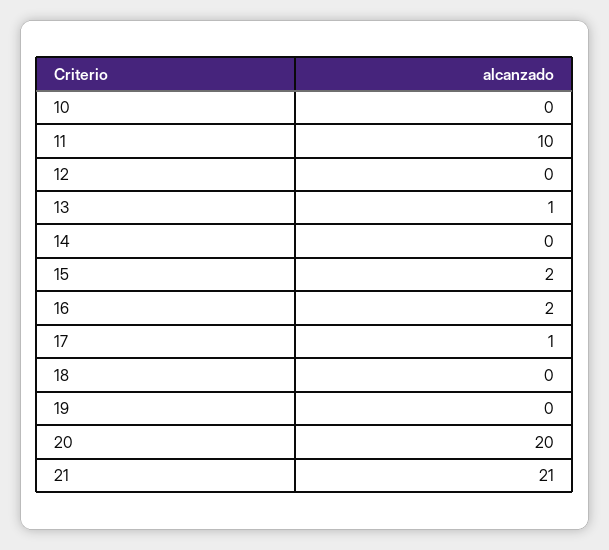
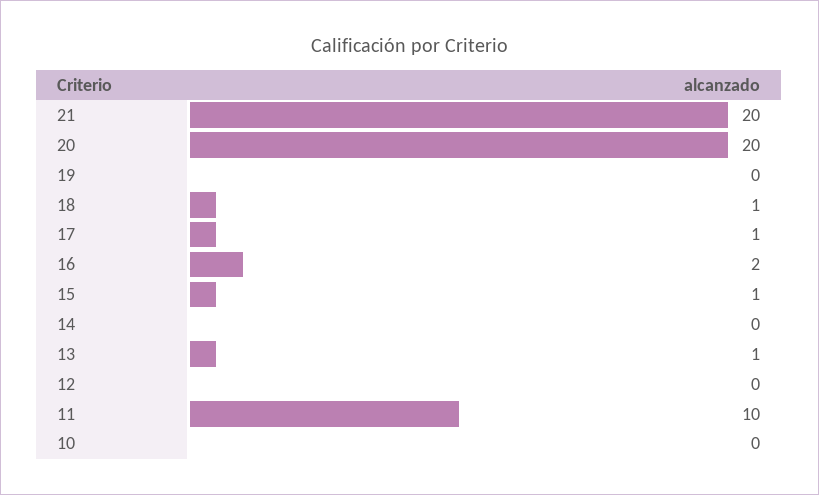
  {
    "10": 0,
    "11": 10,
    "12": 0,
    "13": 1,
    "14": 0,
-   "15": 2,
+   "15": 1,
    "16": 2,
    "17": 1,
-   "18": 0,
+   "18": 1,
    "19": 0,
    "20": 20,
-   "21": 21
+   "21": 20
  }

